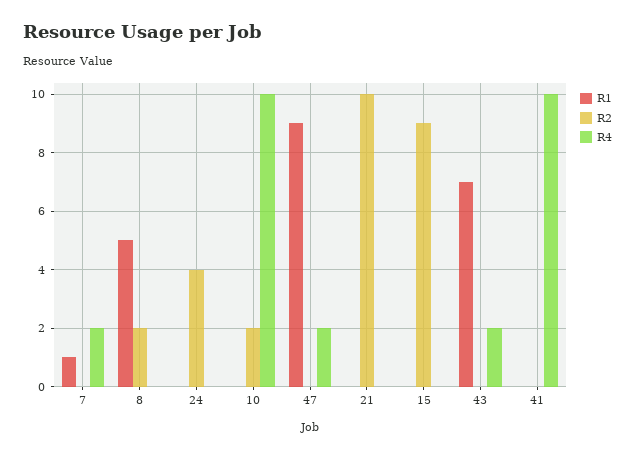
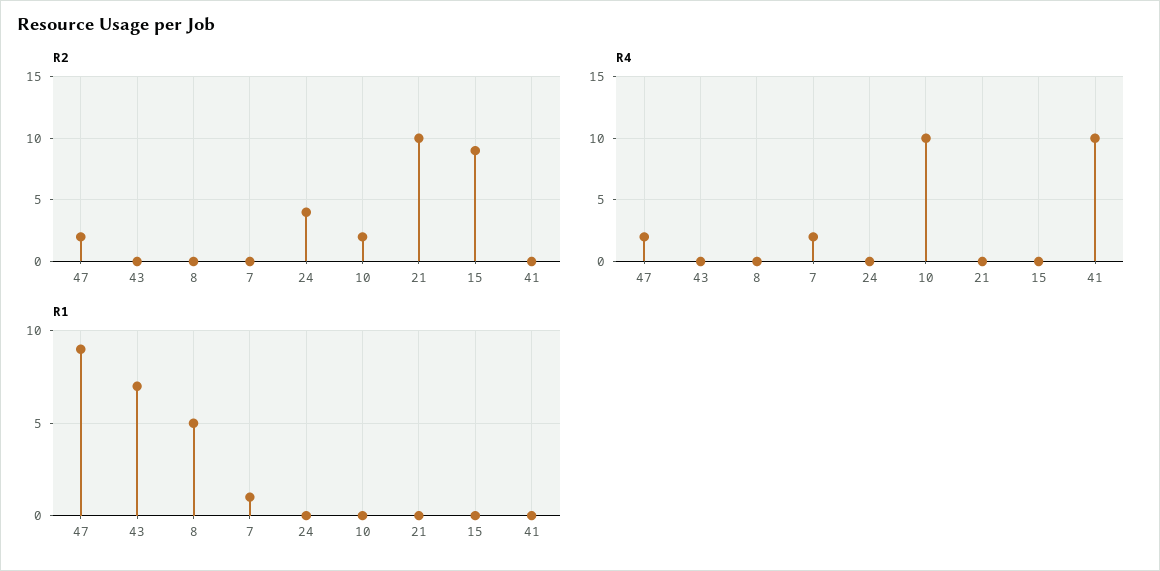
  {
    "R1": {
      "7": 1,
      "8": 5,
      "24": 0,
      "10": 0,
      "47": 9,
      "21": 0,
      "15": 0,
      "43": 7,
      "41": 0
    },
    "R2": {
      "7": 0,
-     "8": 2,
+     "8": 0,
      "24": 4,
      "10": 2,
-     "47": 0,
+     "47": 2,
      "21": 10,
      "15": 9,
      "43": 0,
      "41": 0
    },
    "R4": {
      "7": 2,
      "8": 0,
      "24": 0,
      "10": 10,
      "47": 2,
      "21": 0,
      "15": 0,
-     "43": 2,
+     "43": 0,
      "41": 10
    }
  }

